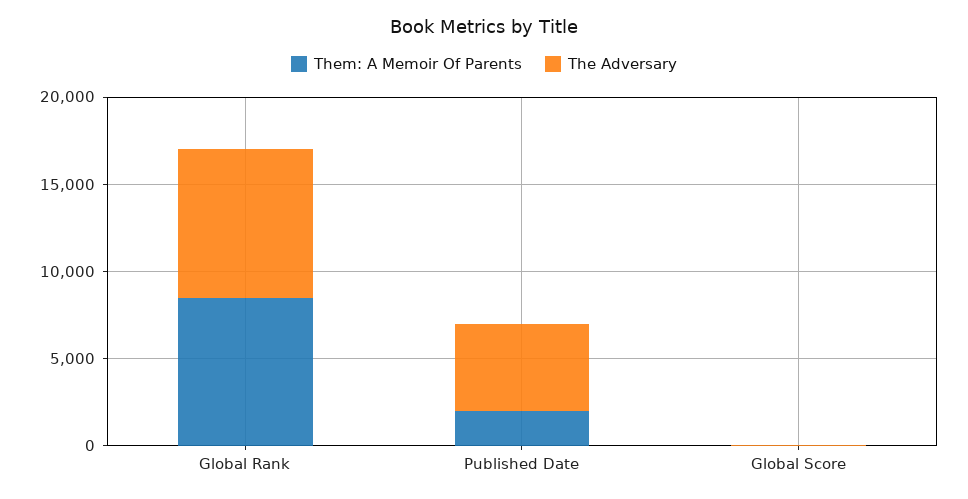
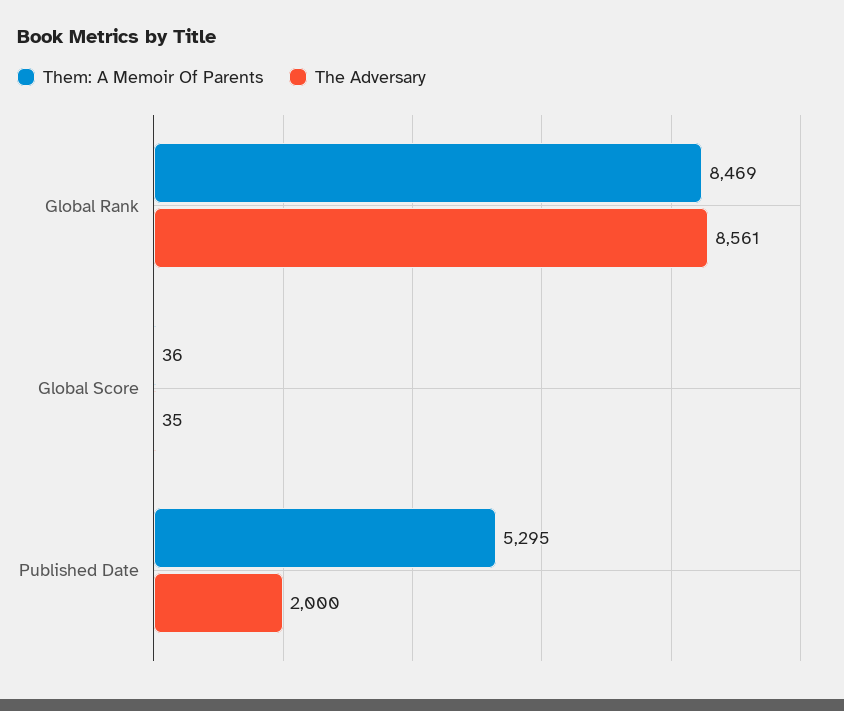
  {
    "Them: A Memoir Of Parents": {
      "Global Rank": 8469,
-     "Published Date": 2000,
+     "Published Date": 5295,
      "Global Score": 36
    },
    "The Adversary": {
      "Global Rank": 8561,
-     "Published Date": 5000,
+     "Published Date": 2000,
      "Global Score": 35
    }
  }

